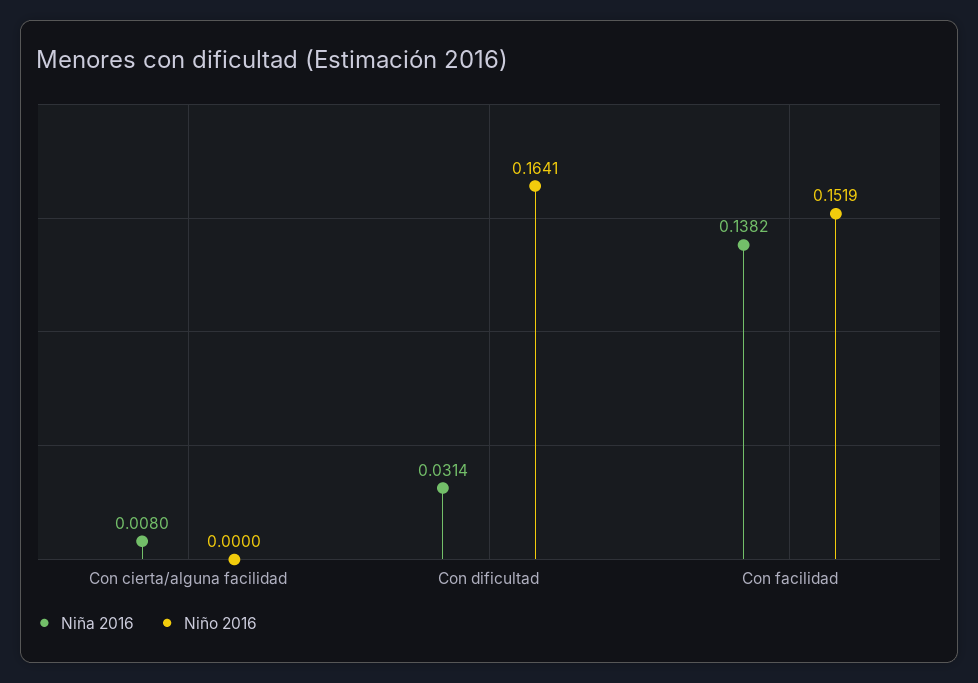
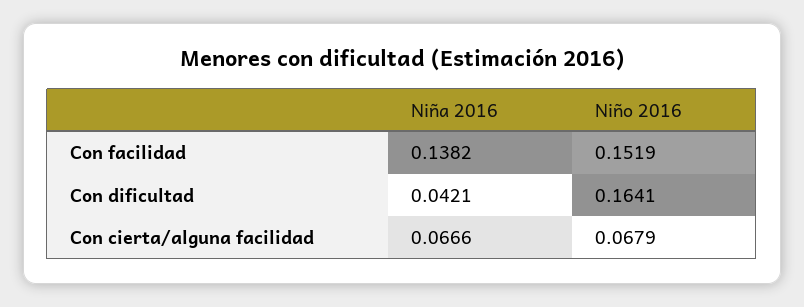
  {
    "Niña 2016": {
-     "Con cierta/alguna facilidad": 0.008,
+     "Con cierta/alguna facilidad": 0.0666,
-     "Con dificultad": 0.0314,
+     "Con dificultad": 0.0421,
      "Con facilidad": 0.1382
    },
    "Niño 2016": {
-     "Con cierta/alguna facilidad": 0,
+     "Con cierta/alguna facilidad": 0.0679,
      "Con dificultad": 0.1641,
      "Con facilidad": 0.1519
    }
  }

